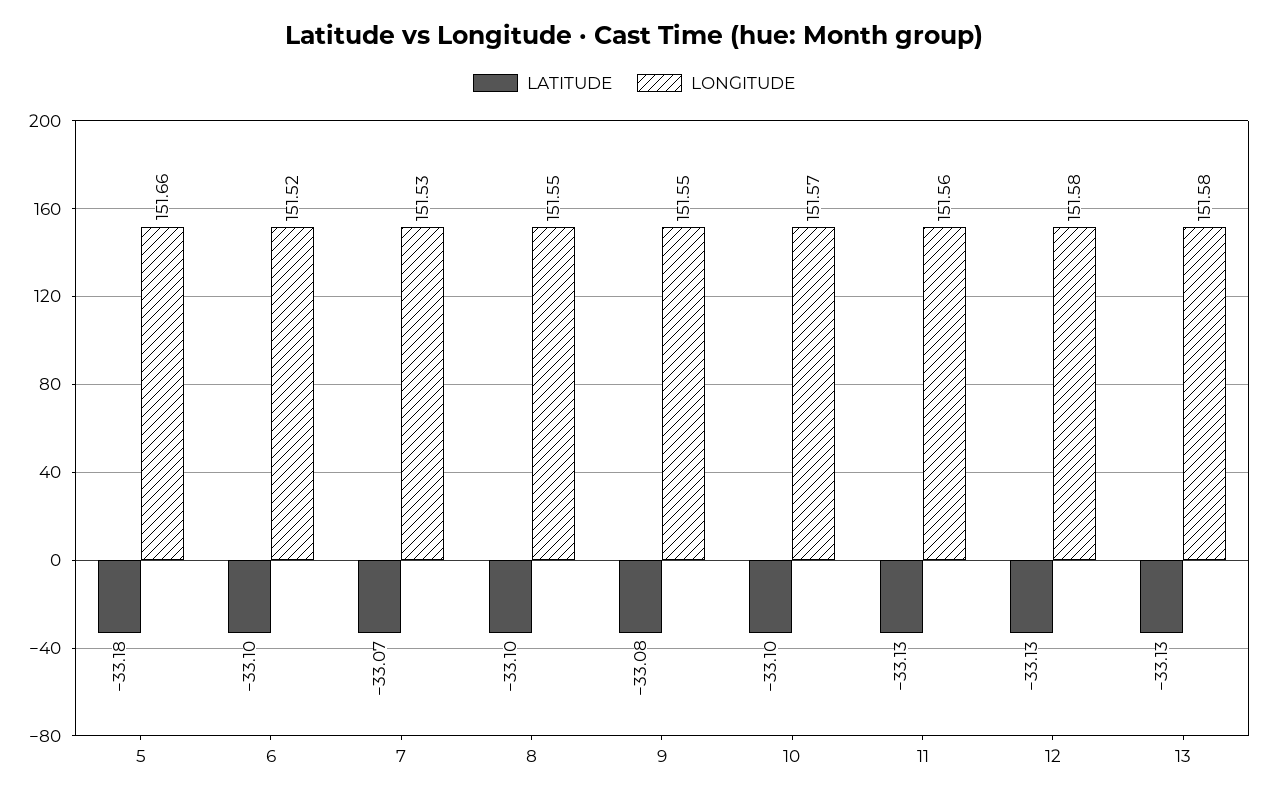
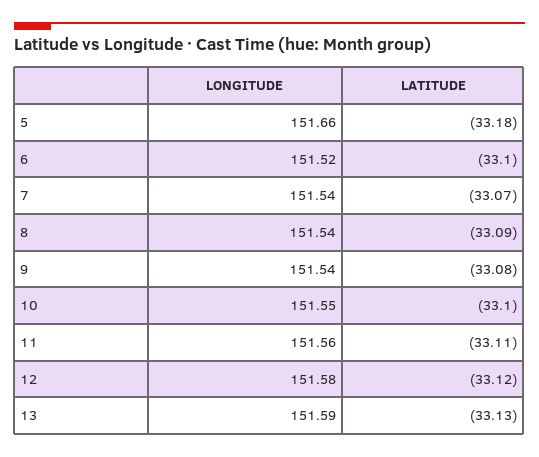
  {
    "LATITUDE": {
      "5": -33.18,
      "6": -33.1,
      "7": -33.07,
-     "8": -33.1,
+     "8": -33.09,
      "9": -33.08,
      "10": -33.1,
-     "11": -33.13,
+     "11": -33.11,
-     "12": -33.13,
+     "12": -33.12,
      "13": -33.13
    },
    "LONGITUDE": {
      "5": 151.66,
      "6": 151.52,
-     "7": 151.53,
+     "7": 151.54,
-     "8": 151.55,
+     "8": 151.54,
-     "9": 151.55,
+     "9": 151.54,
-     "10": 151.57,
+     "10": 151.55,
      "11": 151.56,
      "12": 151.58,
-     "13": 151.58
+     "13": 151.59
    }
  }

